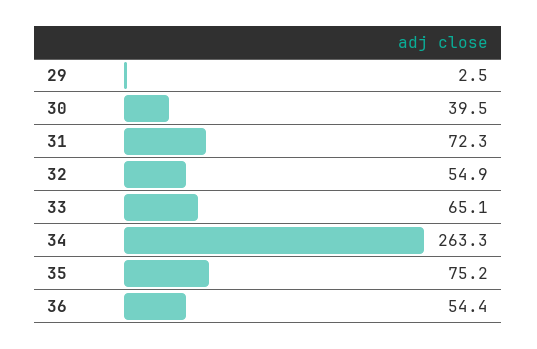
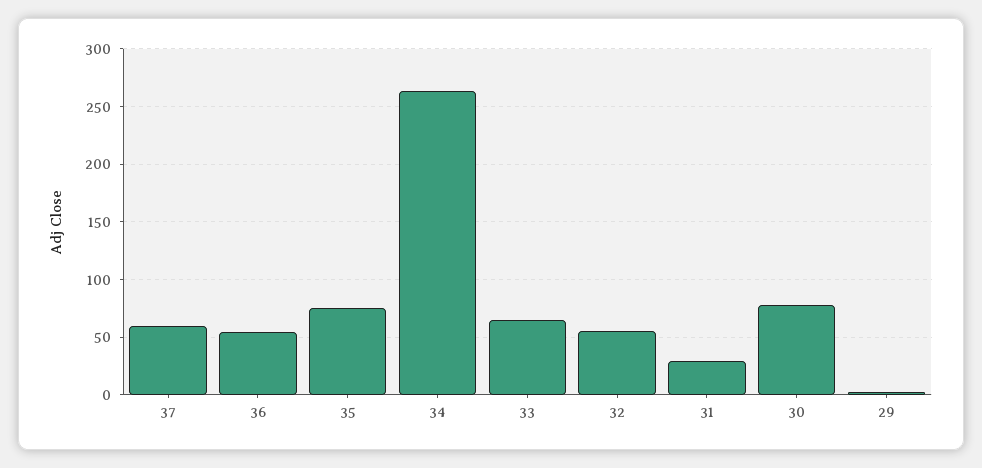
  {
    "29": 2.5,
-   "30": 39.5,
+   "30": 80,
-   "31": 72.3,
+   "31": 30,
    "32": 54.9,
    "33": 65.1,
    "34": 263.3,
    "35": 75.2,
-   "36": 54.4
+   "36": 54.4,
+   "37": 60
  }

